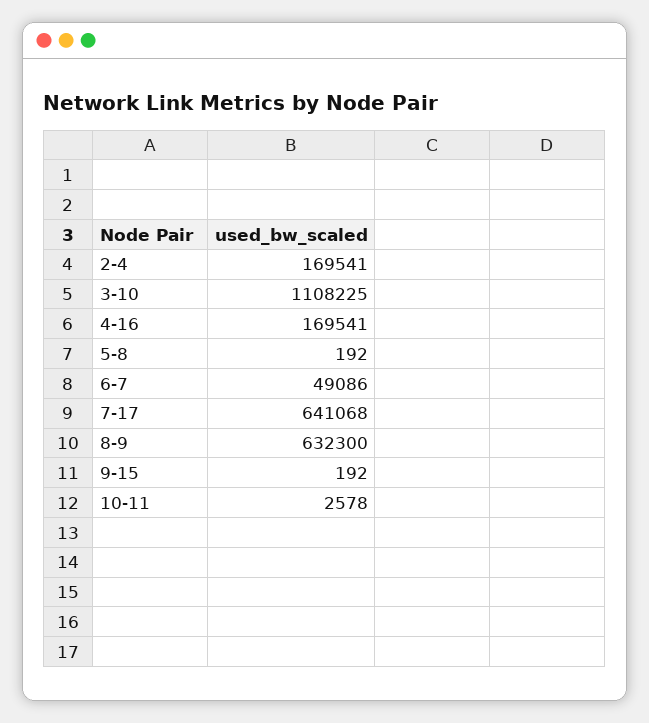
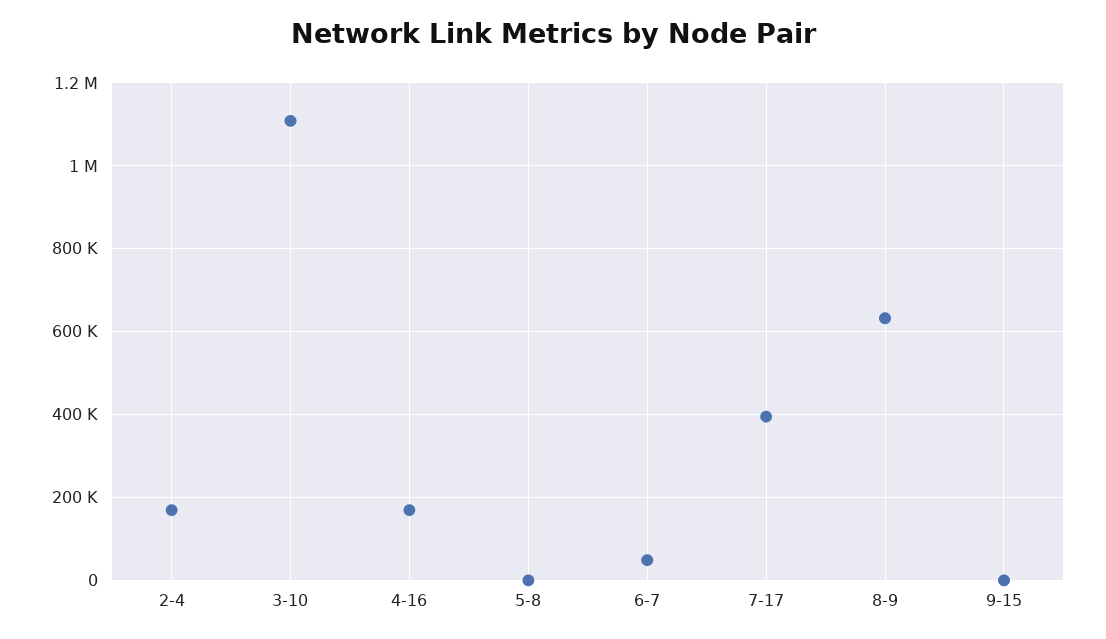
  {
    "2-4": 169541,
    "3-10": 1108225,
    "4-16": 169541,
    "5-8": 192,
    "6-7": 49086,
-   "7-17": 641068,
+   "7-17": 400000,
    "8-9": 632300,
-   "9-15": 192,
+   "9-15": 192
-   "10-11": 2578
  }

